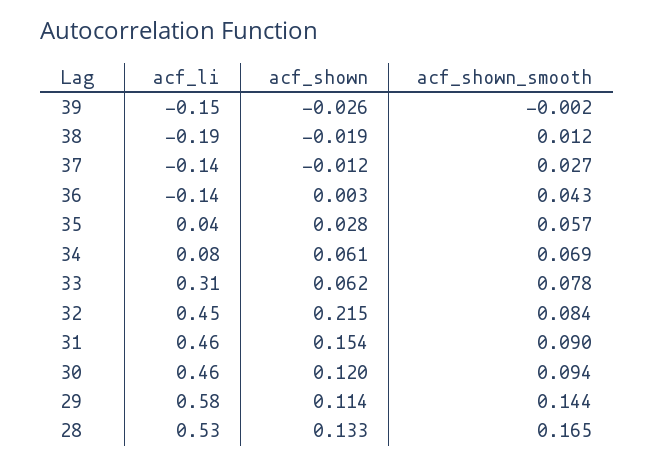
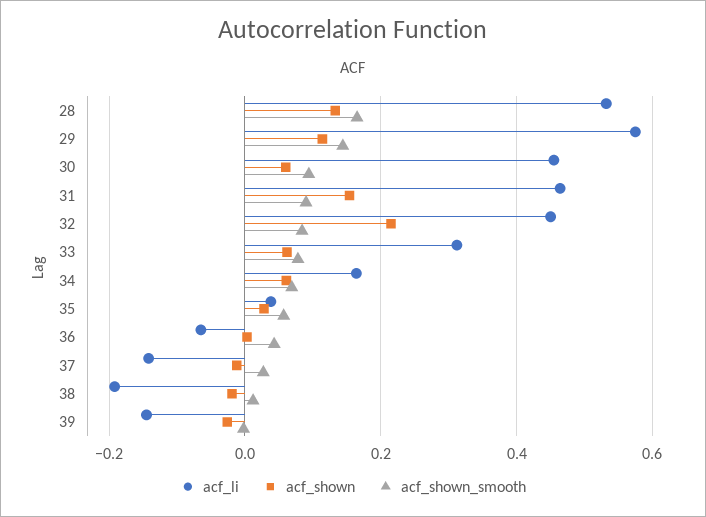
  {
    "acf_li": {
      "39": -0.15,
      "38": -0.19,
      "37": -0.14,
-     "36": -0.14,
+     "36": -0.06,
      "35": 0.04,
-     "34": 0.08,
+     "34": 0.16,
      "33": 0.31,
      "32": 0.45,
      "31": 0.46,
      "30": 0.46,
      "29": 0.58,
      "28": 0.53
    },
    "acf_shown": {
      "39": -0.026,
      "38": -0.019,
      "37": -0.012,
      "36": 0.003,
      "35": 0.028,
      "34": 0.061,
      "33": 0.062,
      "32": 0.215,
      "31": 0.154,
-     "30": 0.12,
+     "30": 0.06,
      "29": 0.114,
      "28": 0.133
    },
    "acf_shown_smooth": {
      "39": -0.002,
      "38": 0.012,
      "37": 0.027,
      "36": 0.043,
      "35": 0.057,
      "34": 0.069,
      "33": 0.078,
      "32": 0.084,
      "31": 0.09,
      "30": 0.094,
      "29": 0.144,
      "28": 0.165
    }
  }

